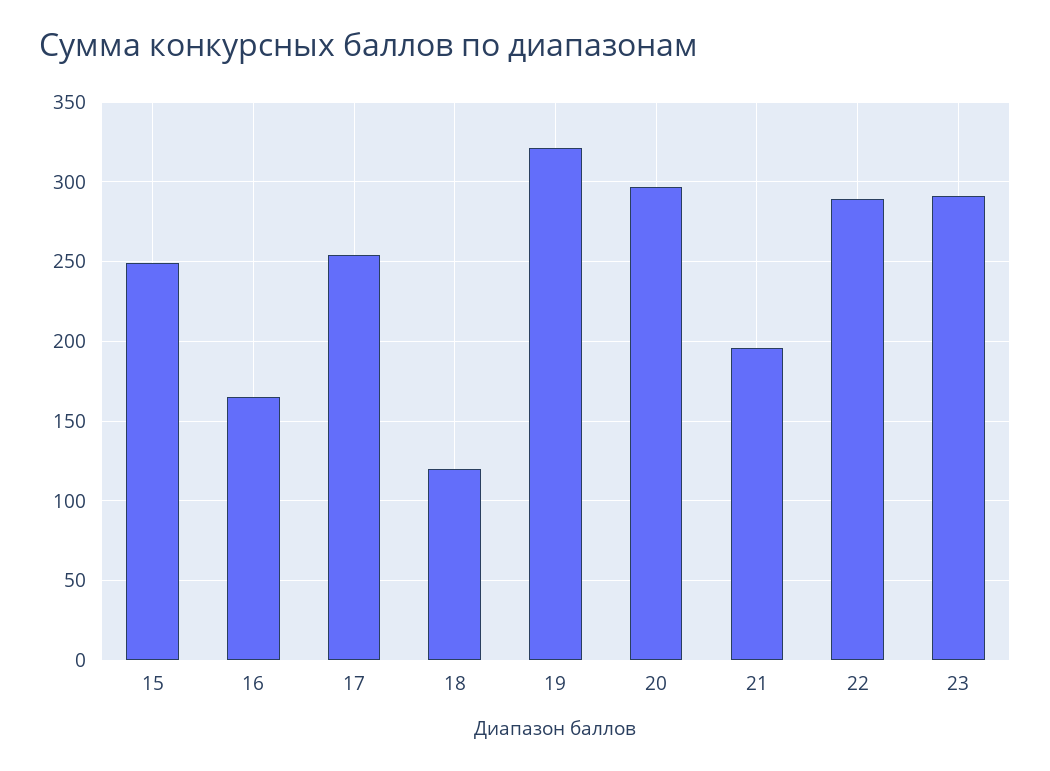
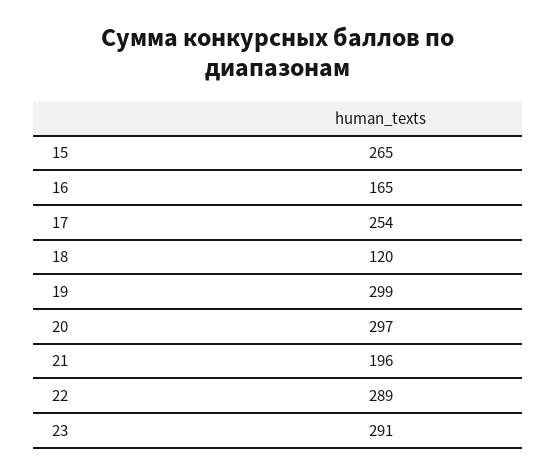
  {
-   "15": 250,
+   "15": 265,
    "16": 165,
    "17": 254,
    "18": 120,
-   "19": 320,
+   "19": 299,
    "20": 297,
    "21": 196,
    "22": 289,
    "23": 291
  }

